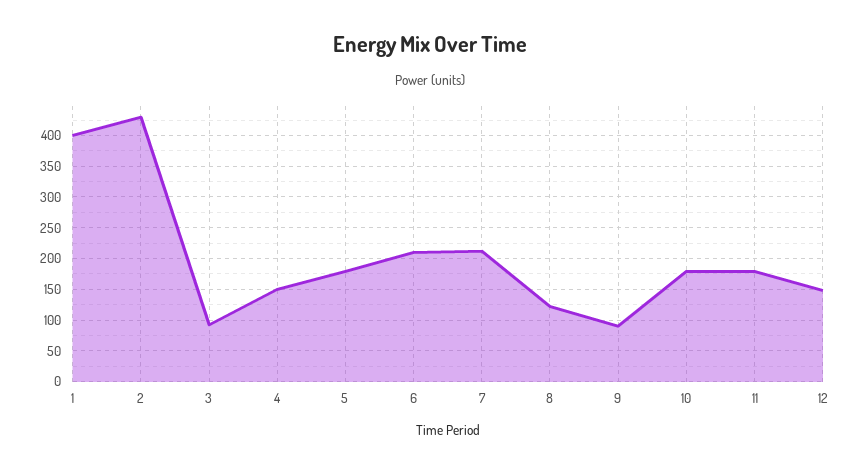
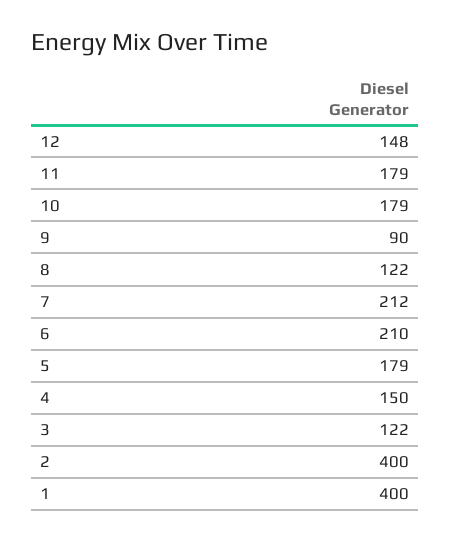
  {
    "1": 400,
-   "2": 430,
+   "2": 400,
-   "3": 90,
+   "3": 122,
    "4": 150,
    "5": 179,
    "6": 210,
    "7": 212,
    "8": 122,
    "9": 90,
    "10": 179,
    "11": 179,
    "12": 148
  }

